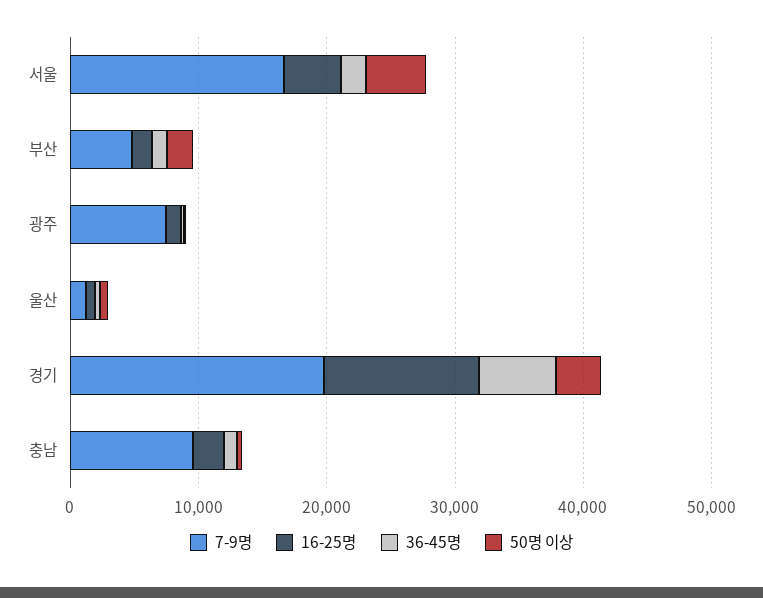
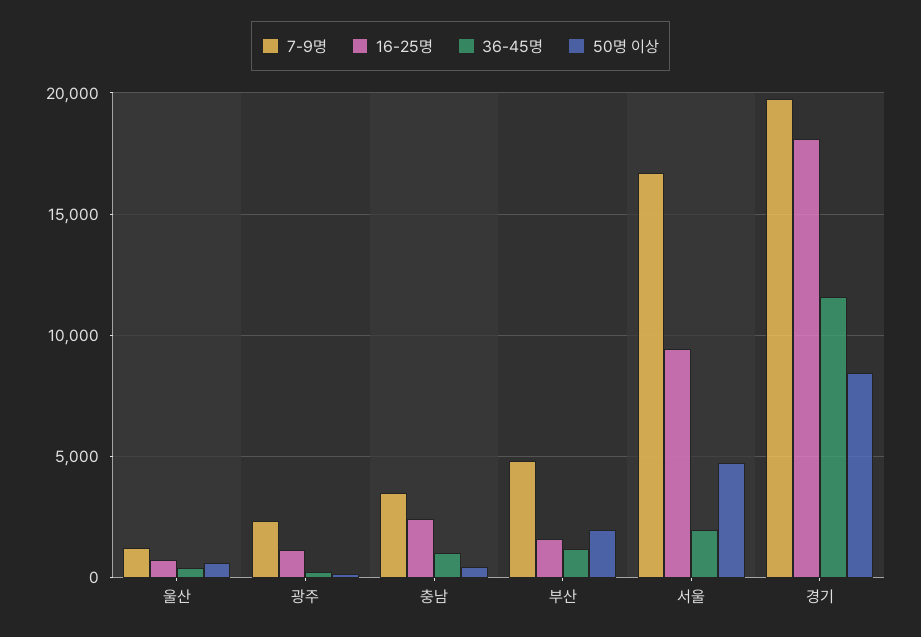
  {
    "7-9명": {
      "서울": 16500,
      "부산": 5000,
-     "광주": 8000,
+     "광주": 2500,
      "울산": 1000,
      "경기": 20000,
-     "충남": 10000
+     "충남": 3500
    },
    "16-25명": {
-     "서울": 4000,
+     "서울": 9500,
      "부산": 1500,
      "광주": 1000,
      "울산": 500,
-     "경기": 12000,
+     "경기": 18000,
      "충남": 2500
    },
    "36-45명": {
      "서울": 2000,
      "부산": 1000,
      "광주": 0,
      "울산": 500,
-     "경기": 6000,
+     "경기": 11500,
      "충남": 1000
    },
    "50명 이상": {
      "서울": 4500,
      "부산": 2000,
      "광주": 0,
      "울산": 500,
-     "경기": 4000,
+     "경기": 8500,
      "충남": 500
    }
  }

